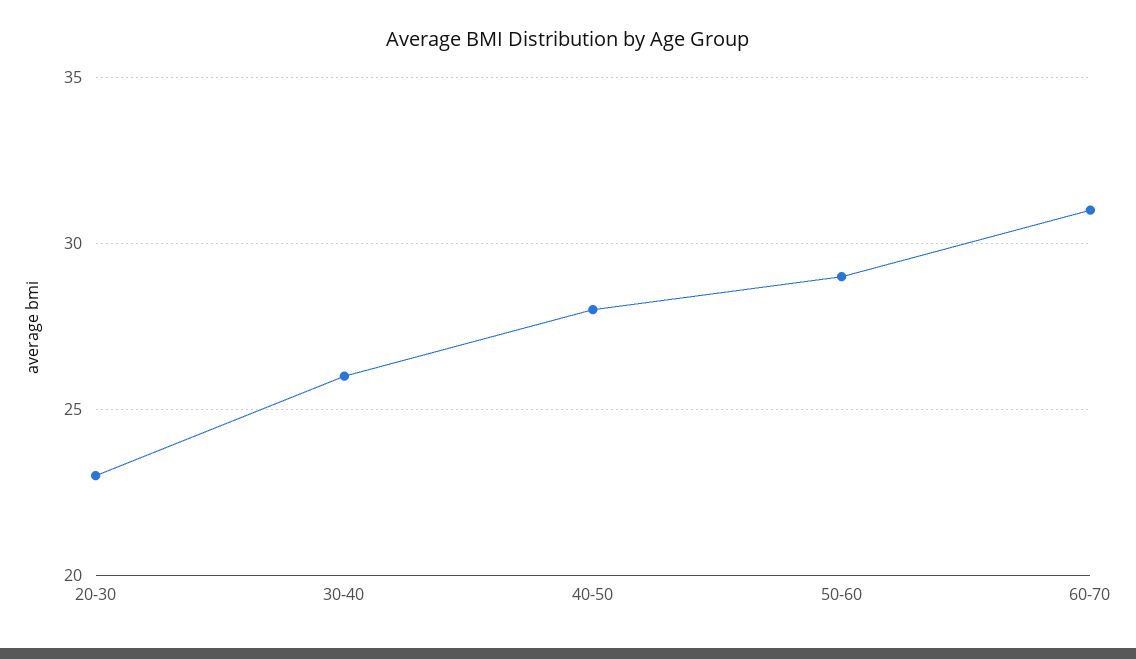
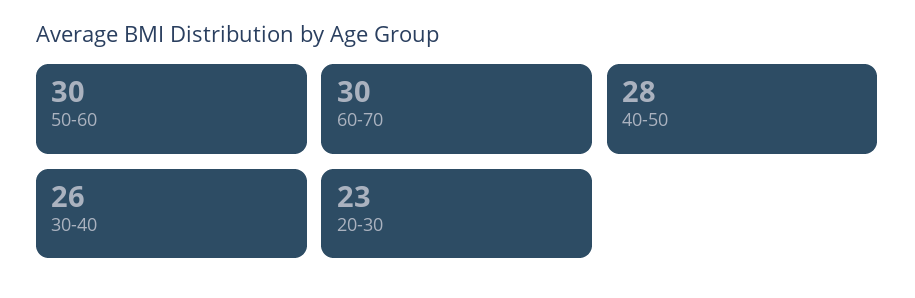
  {
    "20-30": 23,
    "30-40": 26,
    "40-50": 28,
-   "50-60": 29,
+   "50-60": 30,
-   "60-70": 31
+   "60-70": 30
  }

